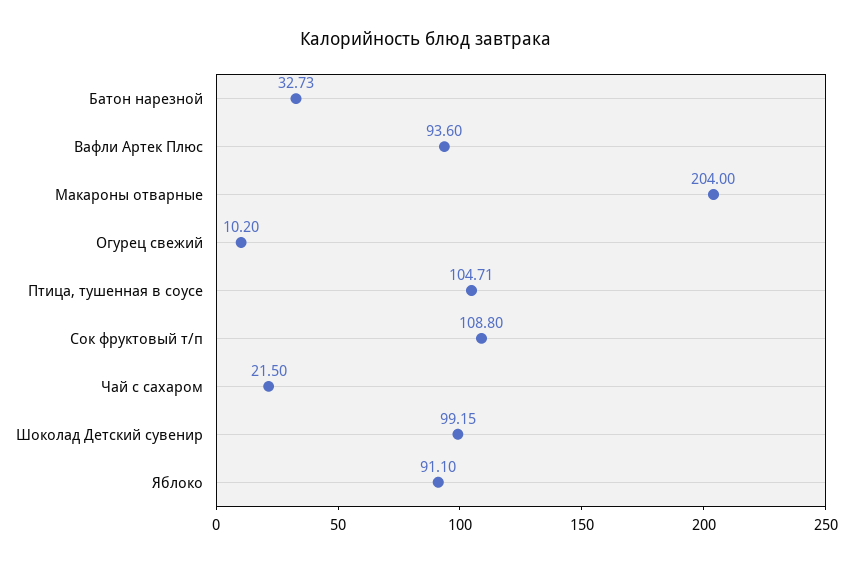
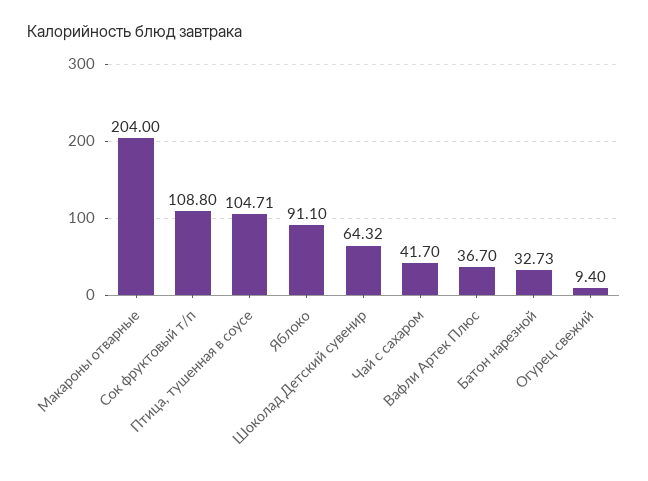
  {
    "Батон нарезной": 32.73,
-   "Вафли Артек Плюс": 93.6,
+   "Вафли Артек Плюс": 36.7,
    "Макароны отварные": 204,
-   "Огурец свежий": 10.2,
+   "Огурец свежий": 9.4,
    "Птица, тушенная в соусе": 104.71,
    "Сок фруктовый т/п": 108.8,
-   "Чай с сахаром": 21.5,
+   "Чай с сахаром": 41.7,
-   "Шоколад Детский сувенир": 99.15,
+   "Шоколад Детский сувенир": 64.32,
    "Яблоко": 91.1
  }

